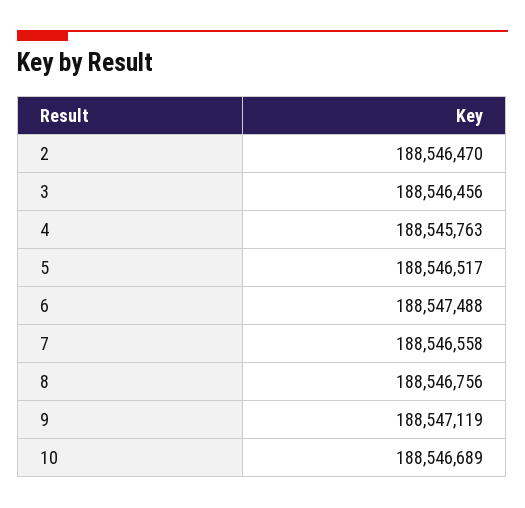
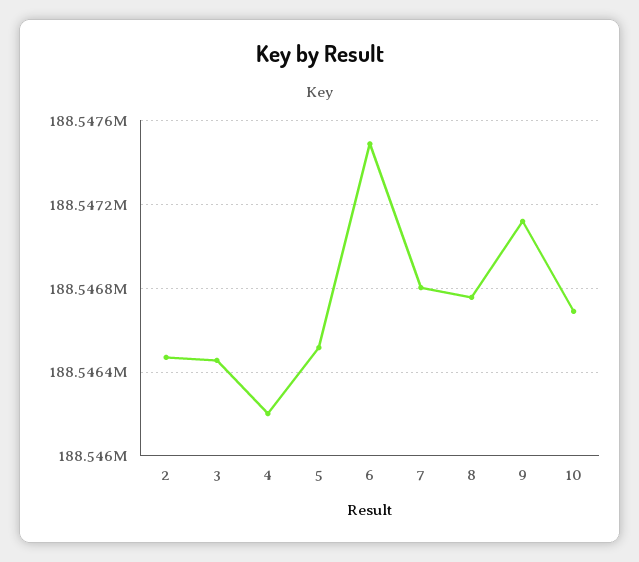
  {
    "2": 188546470,
    "3": 188546456,
-   "4": 188545763,
+   "4": 188546200,
    "5": 188546517,
    "6": 188547488,
-   "7": 188546558,
+   "7": 188546800,
    "8": 188546756,
    "9": 188547119,
    "10": 188546689
  }

